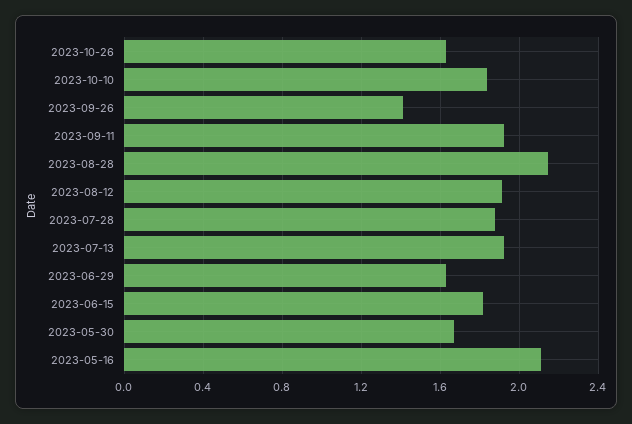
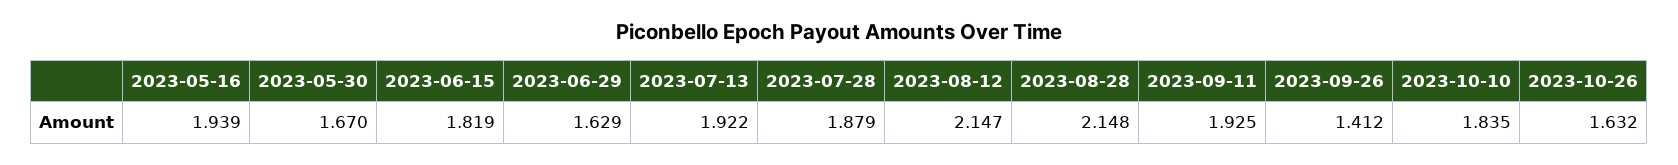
  {
    "2023-10-26": 1.632,
    "2023-10-10": 1.835,
    "2023-09-26": 1.412,
    "2023-09-11": 1.925,
    "2023-08-28": 2.148,
-   "2023-08-12": 1.9,
+   "2023-08-12": 2.147,
    "2023-07-28": 1.879,
    "2023-07-13": 1.922,
    "2023-06-29": 1.629,
    "2023-06-15": 1.819,
    "2023-05-30": 1.67,
-   "2023-05-16": 2.1
+   "2023-05-16": 1.939
  }

